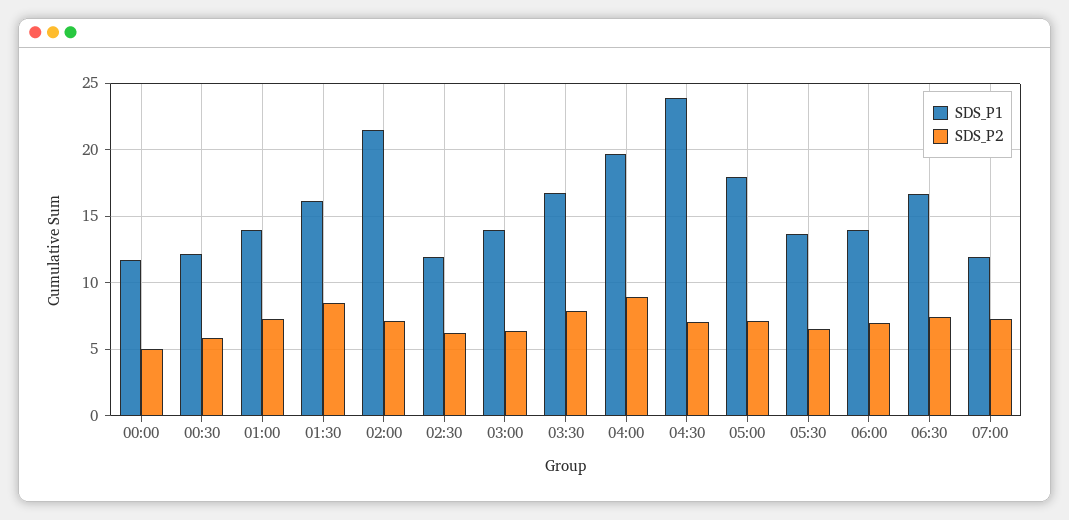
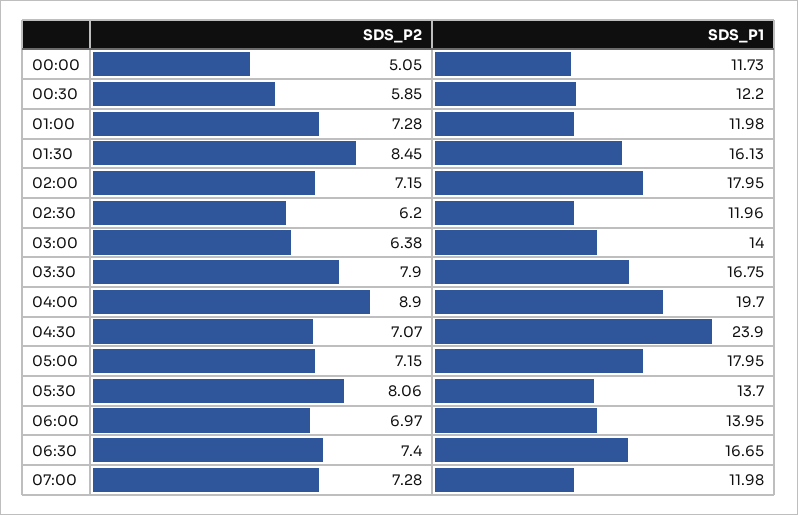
  {
    "SDS_P1": {
      "00:00": 11.73,
      "00:30": 12.2,
-     "01:00": 14,
+     "01:00": 11.98,
      "01:30": 16.13,
-     "02:00": 21.5,
+     "02:00": 17.95,
      "02:30": 11.96,
      "03:00": 14,
      "03:30": 16.75,
      "04:00": 19.7,
      "04:30": 23.9,
      "05:00": 17.95,
      "05:30": 13.7,
      "06:00": 13.95,
      "06:30": 16.65,
      "07:00": 11.98
    },
    "SDS_P2": {
      "00:00": 5.05,
      "00:30": 5.85,
      "01:00": 7.28,
      "01:30": 8.45,
      "02:00": 7.15,
      "02:30": 6.2,
      "03:00": 6.38,
      "03:30": 7.9,
      "04:00": 8.9,
      "04:30": 7.07,
      "05:00": 7.15,
-     "05:30": 6.5,
+     "05:30": 8.06,
      "06:00": 6.97,
      "06:30": 7.4,
      "07:00": 7.28
    }
  }

